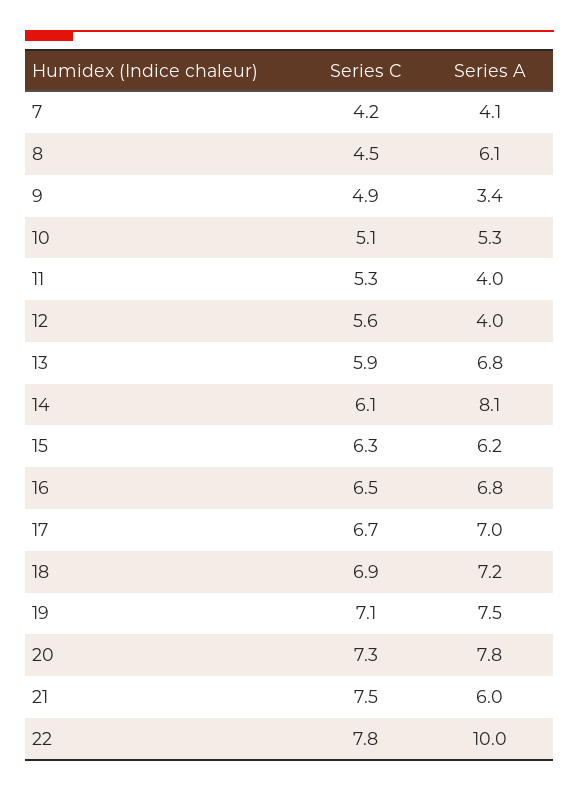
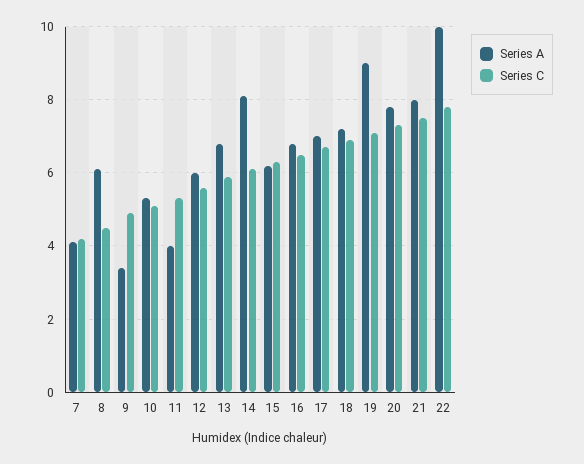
  {
    "Series C": {
      "7": 4.2,
      "8": 4.5,
      "9": 4.9,
      "10": 5.1,
      "11": 5.3,
      "12": 5.6,
      "13": 5.9,
      "14": 6.1,
      "15": 6.3,
      "16": 6.5,
      "17": 6.7,
      "18": 6.9,
      "19": 7.1,
      "20": 7.3,
      "21": 7.5,
      "22": 7.8
    },
    "Series A": {
      "7": 4.1,
      "8": 6.1,
      "9": 3.4,
      "10": 5.3,
      "11": 4,
-     "12": 4,
+     "12": 6,
      "13": 6.8,
      "14": 8.1,
      "15": 6.2,
      "16": 6.8,
      "17": 7,
      "18": 7.2,
-     "19": 7.5,
+     "19": 9,
      "20": 7.8,
-     "21": 6,
+     "21": 8,
      "22": 10
    }
  }

